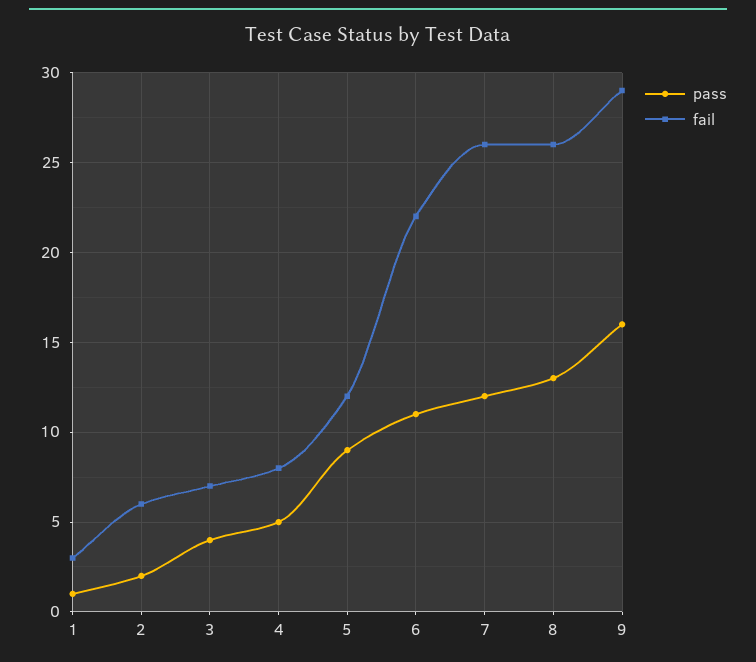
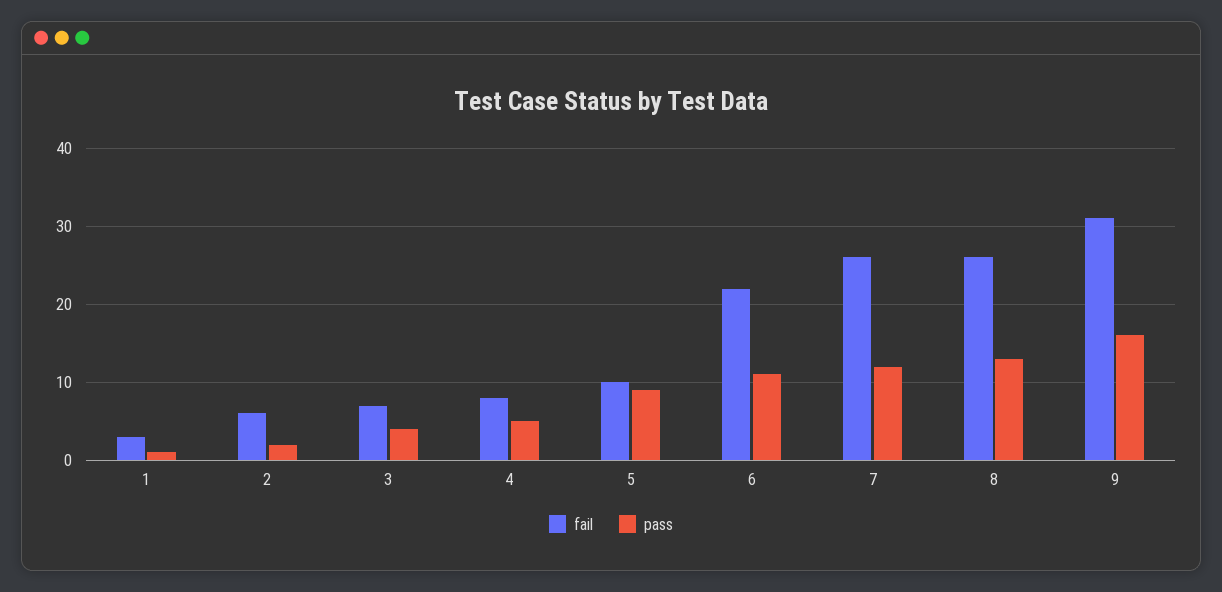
  {
    "pass": {
      "1": 1,
      "2": 2,
      "3": 4,
      "4": 5,
      "5": 9,
      "6": 11,
      "7": 12,
      "8": 13,
      "9": 16
    },
    "fail": {
      "1": 3,
      "2": 6,
      "3": 7,
      "4": 8,
-     "5": 12,
+     "5": 10,
      "6": 22,
      "7": 26,
      "8": 26,
-     "9": 29
+     "9": 31
    }
  }

